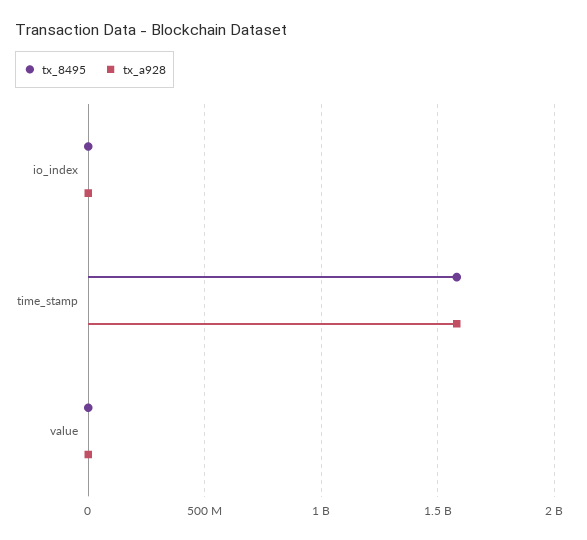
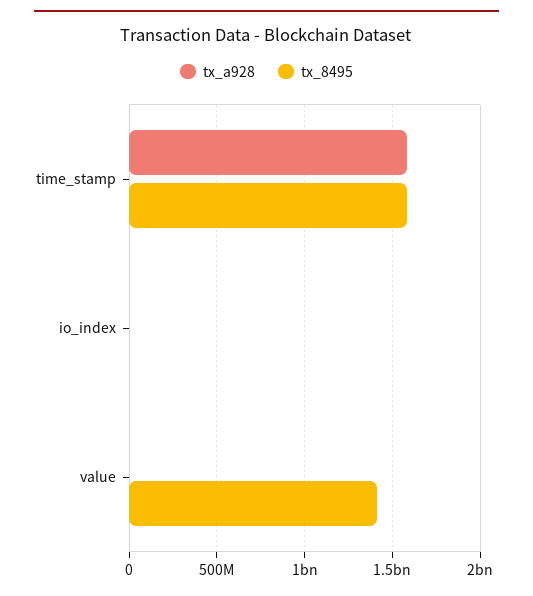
  {
    "tx_8495": {
      "io_index": 0,
      "time_stamp": 1600000000,
-     "value": 0
+     "value": 1400000000
    },
    "tx_a928": {
      "io_index": 0,
      "time_stamp": 1600000000,
      "value": 0
    }
  }

